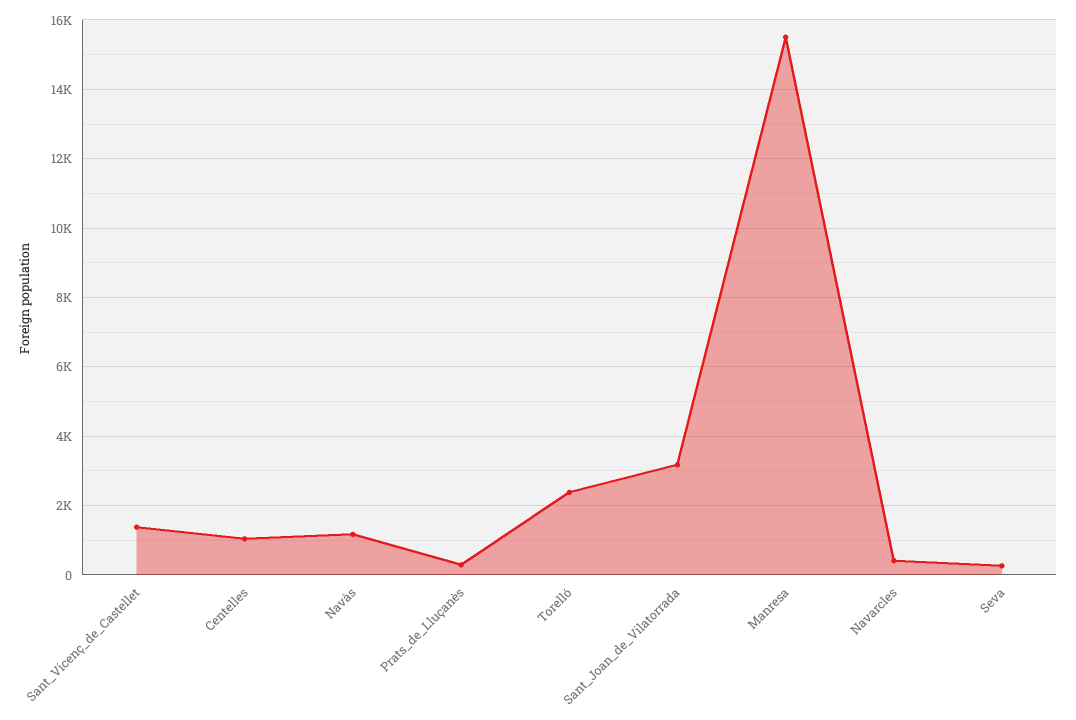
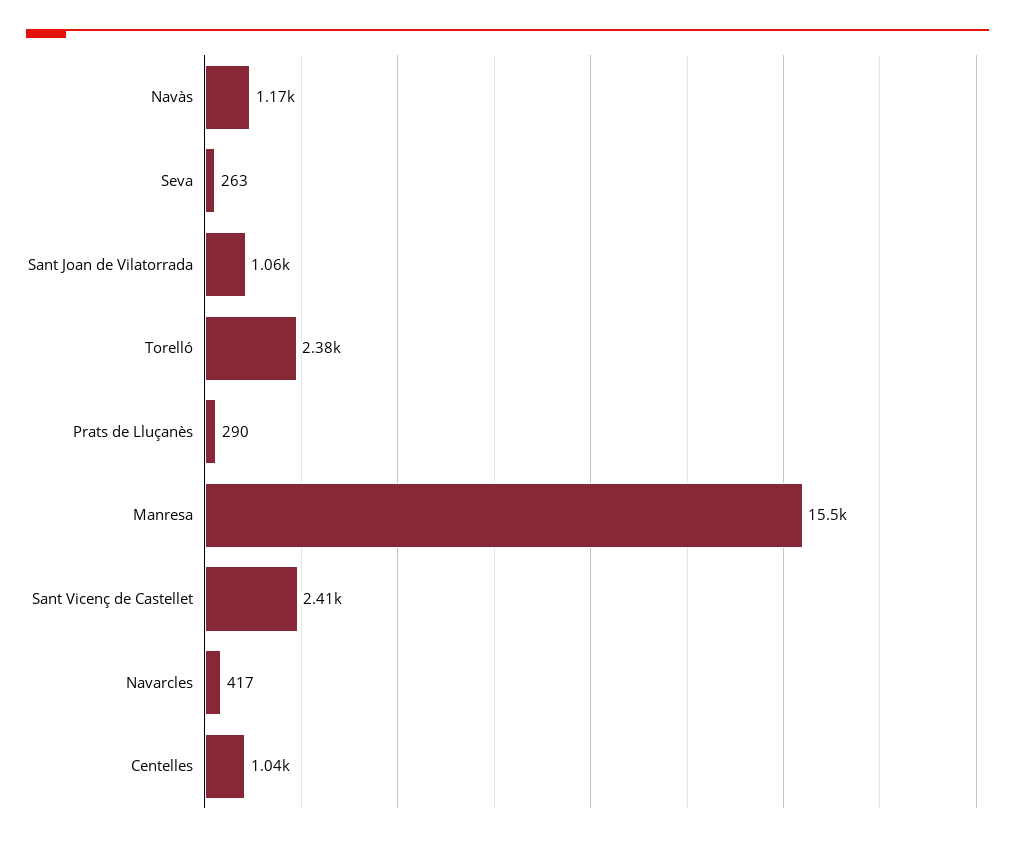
  {
-   "Sant_Vicenç_de_Castellet": 1400,
+   "Sant_Vicenç_de_Castellet": 2410,
    "Centelles": 1040,
    "Navàs": 1170,
    "Prats_de_Lluçanès": 290,
    "Torelló": 2380,
-   "Sant_Joan_de_Vilatorrada": 3200,
+   "Sant_Joan_de_Vilatorrada": 1060,
    "Manresa": 15500,
    "Navarcles": 417,
    "Seva": 263
  }

